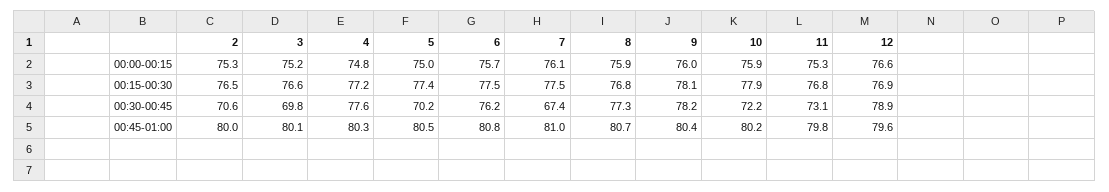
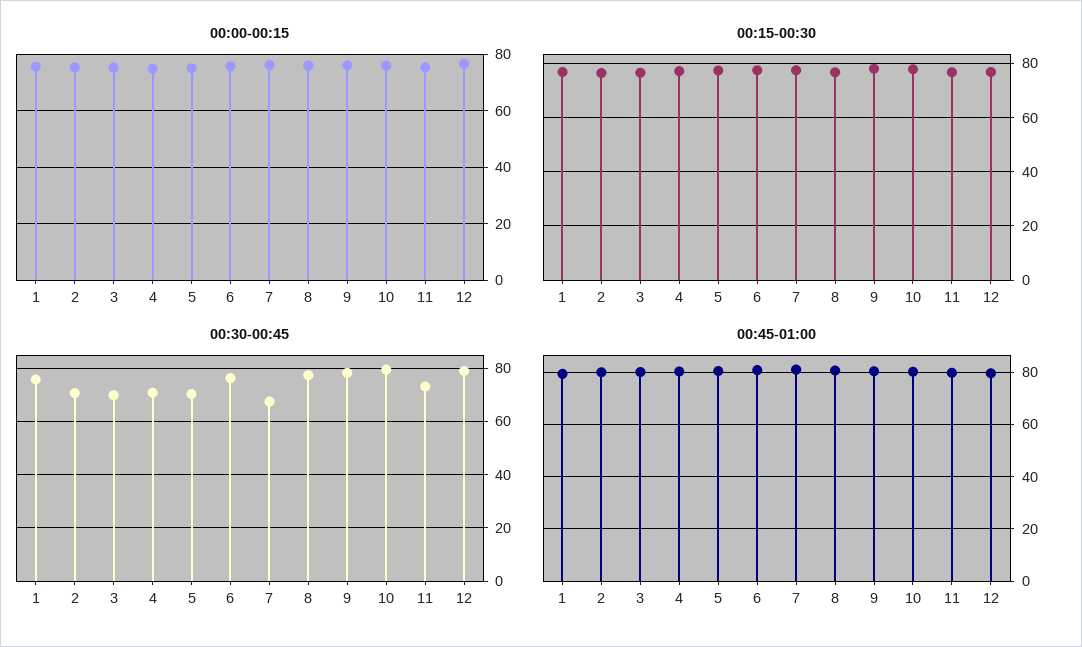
  {
    "00:00-00:15": {
      "2": 75.3,
      "3": 75.2,
      "4": 74.8,
      "5": 75,
      "6": 75.7,
      "7": 76.1,
      "8": 75.9,
      "9": 76,
      "10": 75.9,
      "11": 75.3,
-     "12": 76.6
+     "12": 76.6,
+     "1": 75
    },
    "00:15-00:30": {
      "2": 76.5,
      "3": 76.6,
      "4": 77.2,
      "5": 77.4,
      "6": 77.5,
      "7": 77.5,
      "8": 76.8,
      "9": 78.1,
      "10": 77.9,
      "11": 76.8,
-     "12": 76.9
+     "12": 76.9,
+     "1": 77.5
    },
    "00:30-00:45": {
      "2": 70.6,
      "3": 69.8,
-     "4": 77.6,
+     "4": 70,
      "5": 70.2,
      "6": 76.2,
      "7": 67.4,
      "8": 77.3,
      "9": 78.2,
-     "10": 72.2,
+     "10": 80,
      "11": 73.1,
-     "12": 78.9
+     "12": 78.9,
+     "1": 75
    },
    "00:45-01:00": {
      "2": 80,
      "3": 80.1,
      "4": 80.3,
      "5": 80.5,
      "6": 80.8,
      "7": 81,
      "8": 80.7,
      "9": 80.4,
      "10": 80.2,
      "11": 79.8,
-     "12": 79.6
+     "12": 79.6,
+     "1": 80
    }
  }

